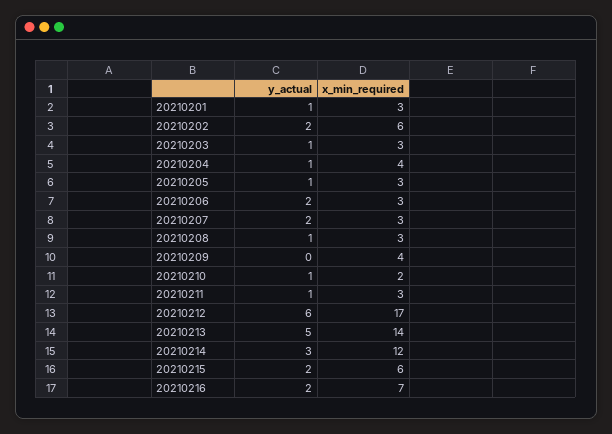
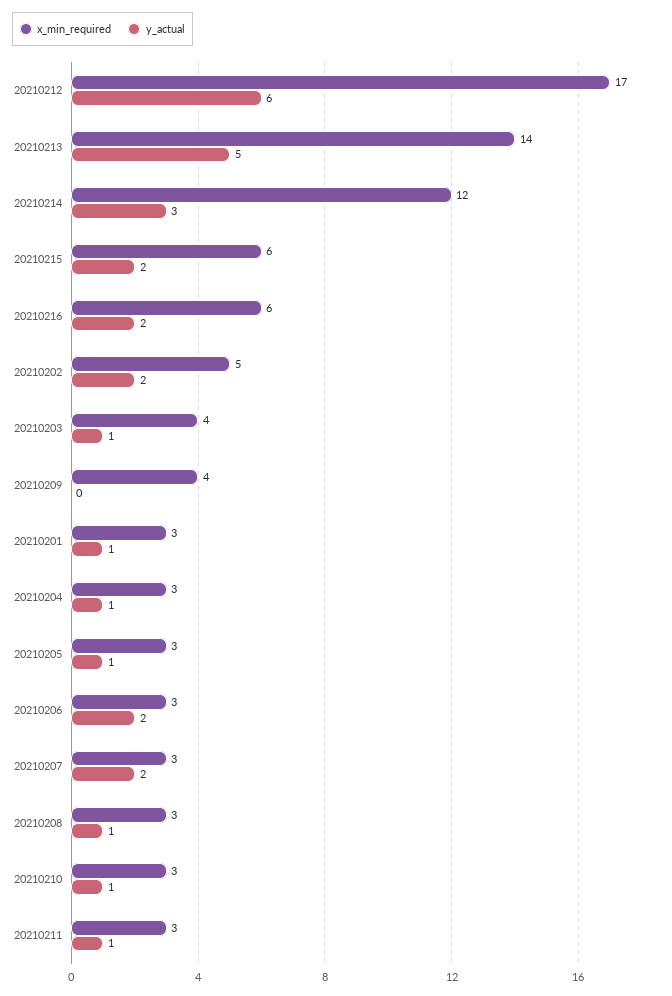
  {
    "y_actual": {
      "20210201": 1,
      "20210202": 2,
      "20210203": 1,
      "20210204": 1,
      "20210205": 1,
      "20210206": 2,
      "20210207": 2,
      "20210208": 1,
      "20210209": 0,
      "20210210": 1,
      "20210211": 1,
      "20210212": 6,
      "20210213": 5,
      "20210214": 3,
      "20210215": 2,
      "20210216": 2
    },
    "x_min_required": {
      "20210201": 3,
-     "20210202": 6,
+     "20210202": 5,
-     "20210203": 3,
+     "20210203": 4,
-     "20210204": 4,
+     "20210204": 3,
      "20210205": 3,
      "20210206": 3,
      "20210207": 3,
      "20210208": 3,
      "20210209": 4,
-     "20210210": 2,
+     "20210210": 3,
      "20210211": 3,
      "20210212": 17,
      "20210213": 14,
      "20210214": 12,
      "20210215": 6,
-     "20210216": 7
+     "20210216": 6
    }
  }

